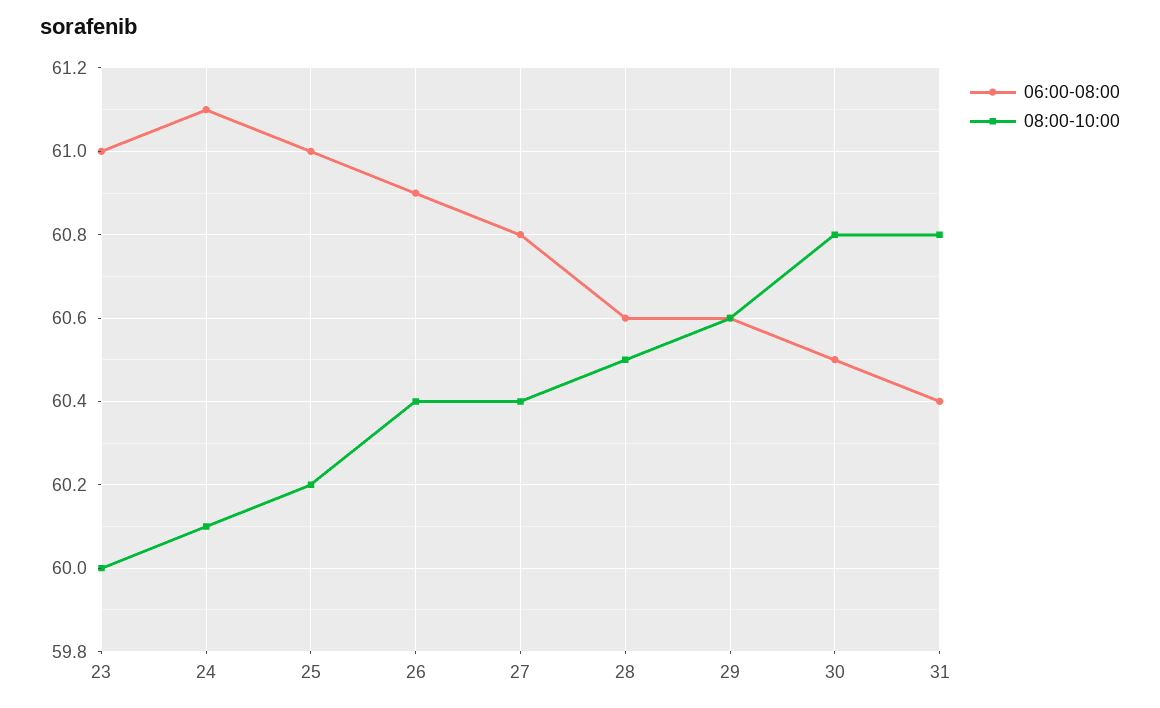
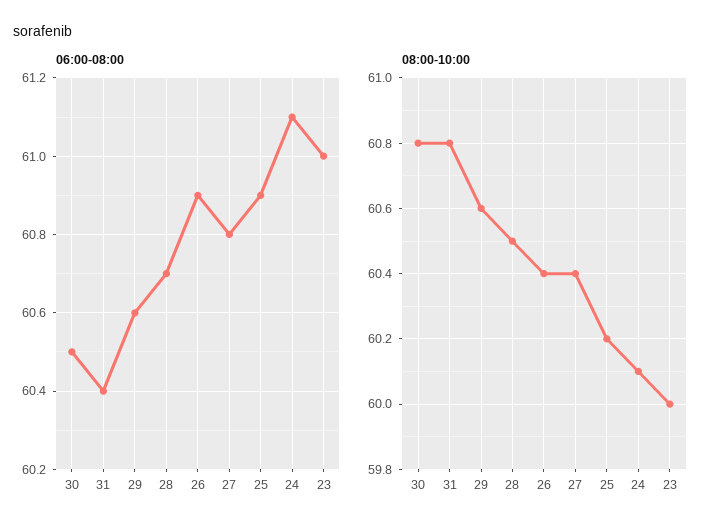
  {
    "06:00-08:00": {
      "23": 61,
      "24": 61.1,
-     "25": 61,
+     "25": 60.9,
      "26": 60.9,
      "27": 60.8,
-     "28": 60.6,
+     "28": 60.7,
      "29": 60.6,
      "30": 60.5,
      "31": 60.4
    },
    "08:00-10:00": {
      "23": 60,
      "24": 60.1,
      "25": 60.2,
      "26": 60.4,
      "27": 60.4,
      "28": 60.5,
      "29": 60.6,
      "30": 60.8,
      "31": 60.8
    }
  }

